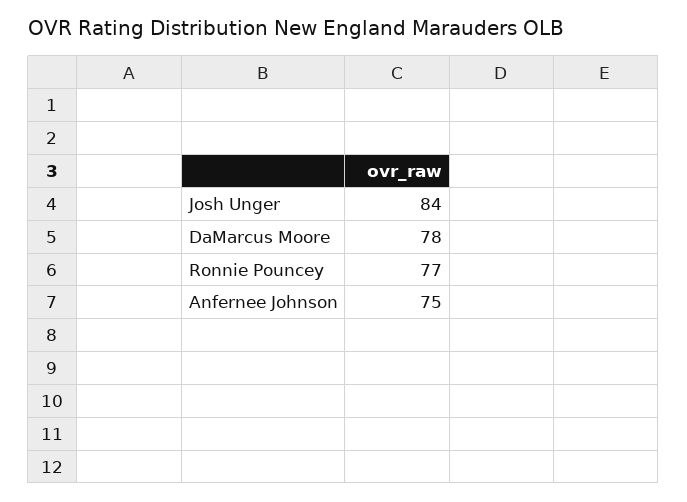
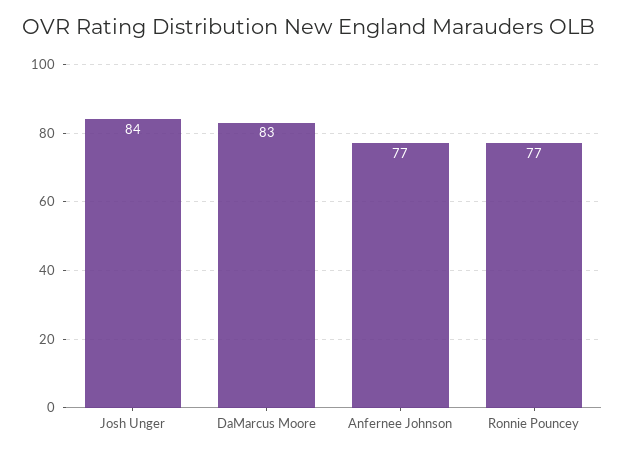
  {
    "Josh Unger": 84,
-   "DaMarcus Moore": 78,
+   "DaMarcus Moore": 83,
    "Ronnie Pouncey": 77,
-   "Anfernee Johnson": 75
+   "Anfernee Johnson": 77
  }

